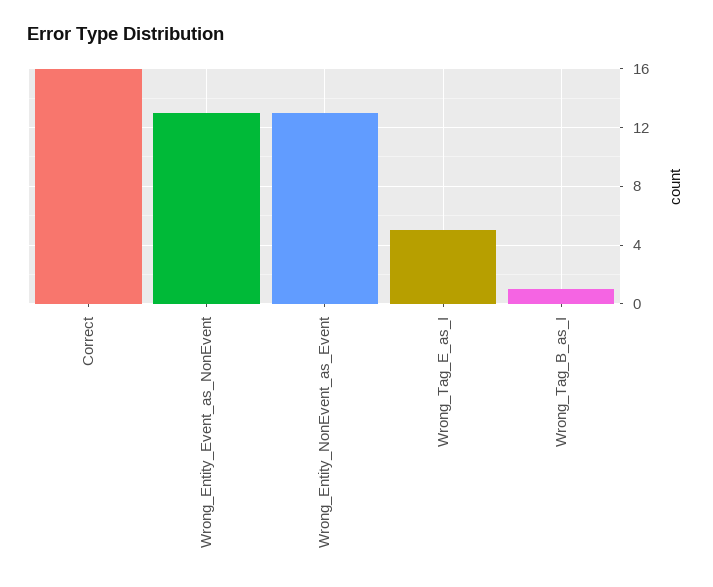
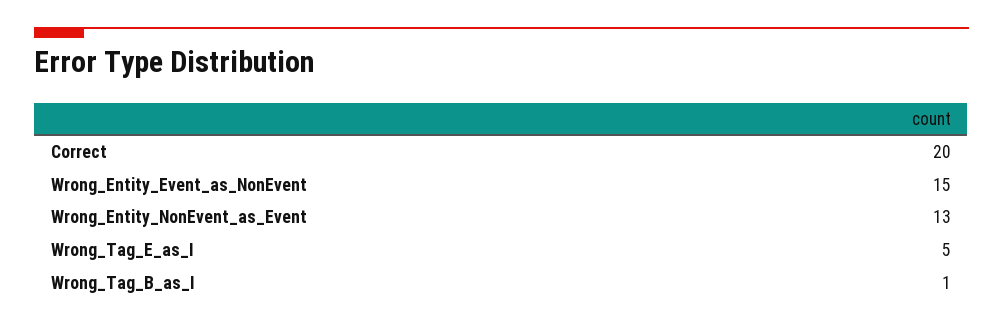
  {
-   "Correct": 16,
+   "Correct": 20,
-   "Wrong_Entity_Event_as_NonEvent": 13,
+   "Wrong_Entity_Event_as_NonEvent": 15,
    "Wrong_Entity_NonEvent_as_Event": 13,
    "Wrong_Tag_E_as_I": 5,
    "Wrong_Tag_B_as_I": 1
  }

